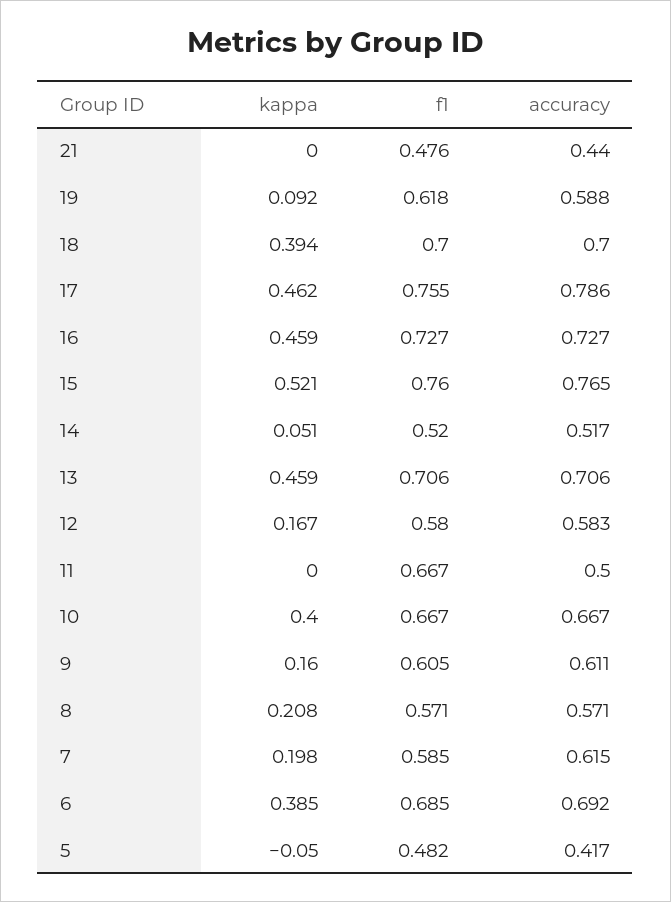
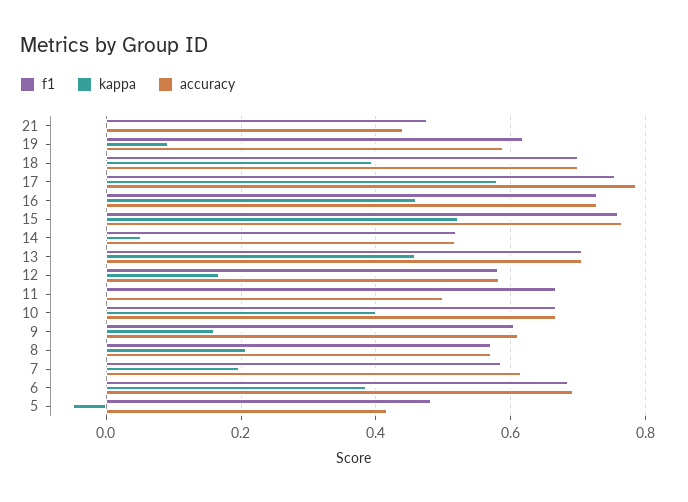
  {
    "kappa": {
      "21": 0,
      "19": 0.092,
      "18": 0.394,
-     "17": 0.462,
+     "17": 0.58,
      "16": 0.459,
      "15": 0.521,
      "14": 0.051,
      "13": 0.459,
      "12": 0.167,
      "11": 0,
      "10": 0.4,
      "9": 0.16,
      "8": 0.208,
      "7": 0.198,
      "6": 0.385,
      "5": -0.05
    },
    "f1": {
      "21": 0.476,
      "19": 0.618,
      "18": 0.7,
      "17": 0.755,
      "16": 0.727,
      "15": 0.76,
      "14": 0.52,
      "13": 0.706,
      "12": 0.58,
      "11": 0.667,
      "10": 0.667,
      "9": 0.605,
      "8": 0.571,
      "7": 0.585,
      "6": 0.685,
      "5": 0.482
    },
    "accuracy": {
      "21": 0.44,
      "19": 0.588,
      "18": 0.7,
      "17": 0.786,
      "16": 0.727,
      "15": 0.765,
      "14": 0.517,
      "13": 0.706,
      "12": 0.583,
      "11": 0.5,
      "10": 0.667,
      "9": 0.611,
      "8": 0.571,
      "7": 0.615,
      "6": 0.692,
      "5": 0.417
    }
  }

